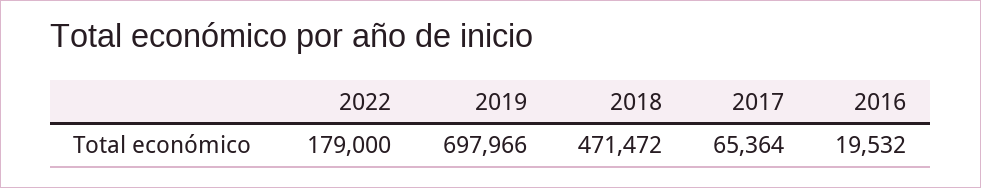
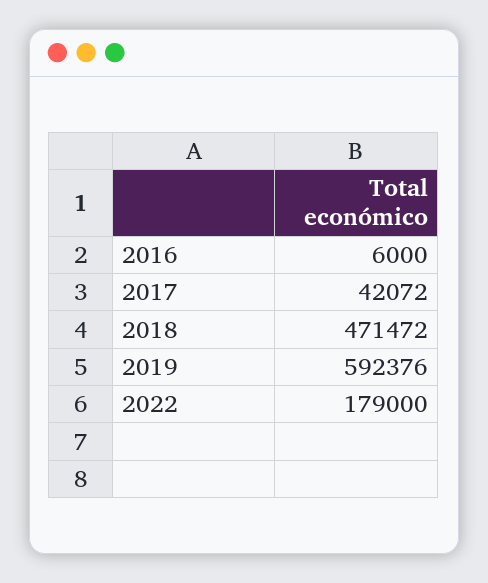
  {
    "2022": 179000,
-   "2019": 697966,
+   "2019": 592376,
    "2018": 471472,
-   "2017": 65364,
+   "2017": 42072,
-   "2016": 19532
+   "2016": 6000
  }

